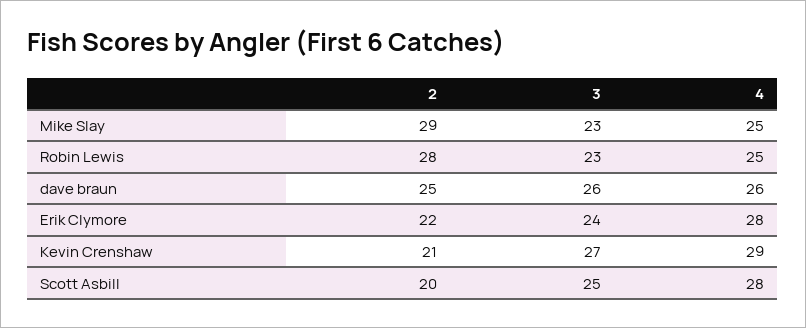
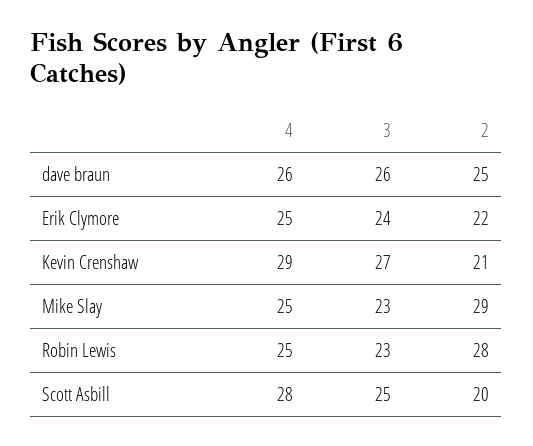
  {
    "2": {
      "Mike Slay": 29,
      "Robin Lewis": 28,
      "dave braun": 25,
      "Erik Clymore": 22,
      "Kevin Crenshaw": 21,
      "Scott Asbill": 20
    },
    "3": {
      "Mike Slay": 23,
      "Robin Lewis": 23,
      "dave braun": 26,
      "Erik Clymore": 24,
      "Kevin Crenshaw": 27,
      "Scott Asbill": 25
    },
    "4": {
      "Mike Slay": 25,
      "Robin Lewis": 25,
      "dave braun": 26,
-     "Erik Clymore": 28,
+     "Erik Clymore": 25,
      "Kevin Crenshaw": 29,
      "Scott Asbill": 28
    }
  }

